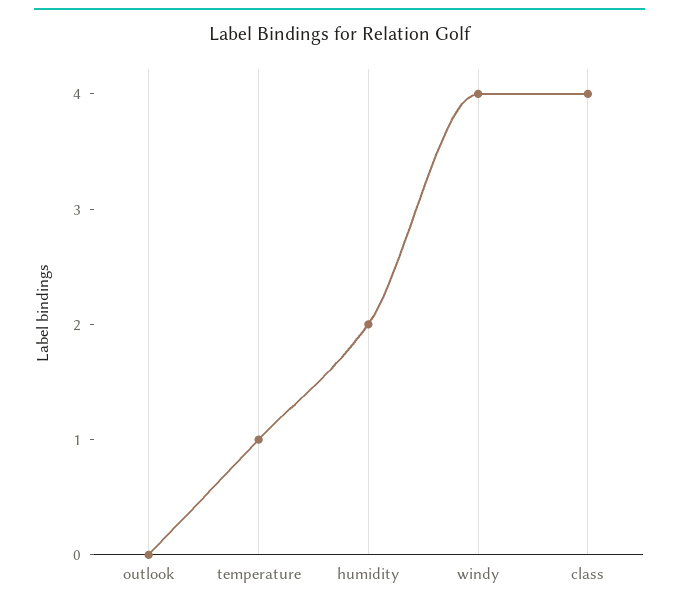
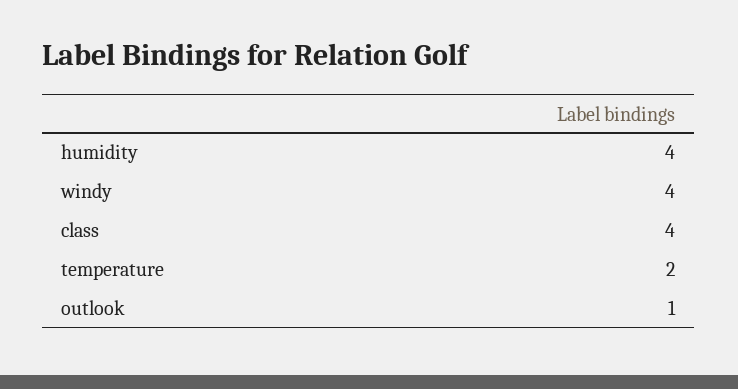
  {
-   "outlook": 0,
+   "outlook": 1,
-   "temperature": 1,
+   "temperature": 2,
-   "humidity": 2,
+   "humidity": 4,
    "windy": 4,
    "class": 4
  }

